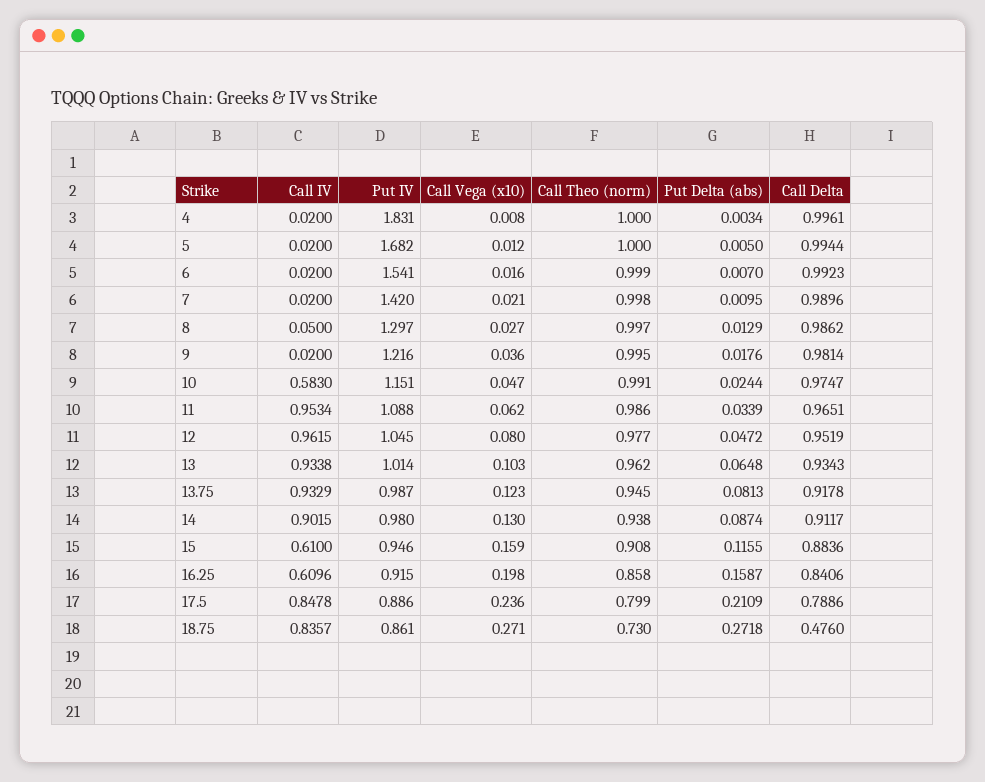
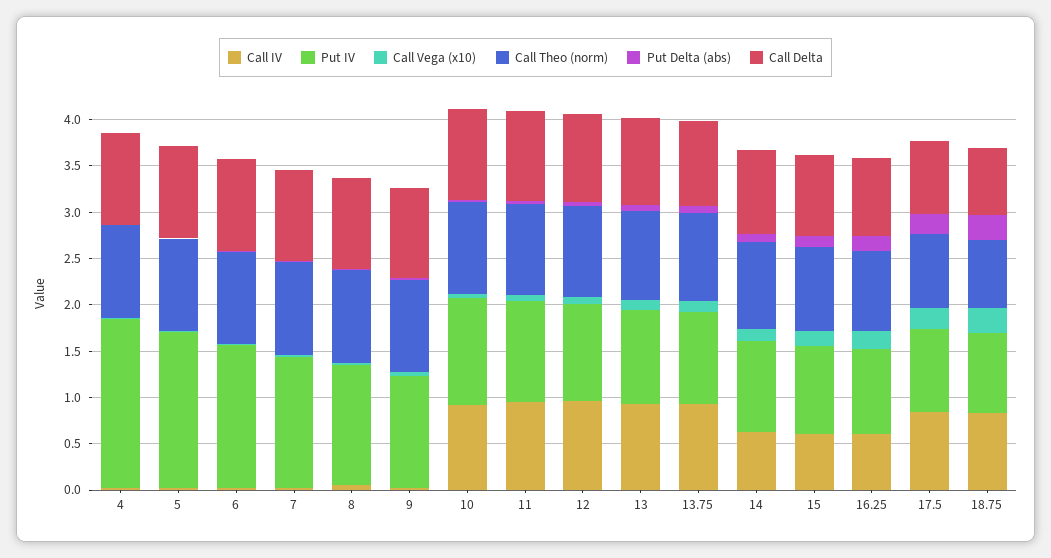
  {
    "Call IV": {
      "4": 0.02,
      "5": 0.02,
      "6": 0.02,
      "7": 0.02,
      "8": 0.05,
      "9": 0.02,
-     "10": 0.583,
+     "10": 0.9,
      "11": 0.9534,
      "12": 0.9615,
      "13": 0.9338,
      "13.75": 0.9329,
-     "14": 0.9015,
+     "14": 0.6,
      "15": 0.61,
      "16.25": 0.6096,
      "17.5": 0.8478,
      "18.75": 0.8357
    },
    "Put IV": {
      "4": 1.831,
      "5": 1.682,
      "6": 1.541,
      "7": 1.42,
      "8": 1.297,
      "9": 1.216,
      "10": 1.151,
      "11": 1.088,
      "12": 1.045,
      "13": 1.014,
      "13.75": 0.987,
      "14": 0.98,
      "15": 0.946,
      "16.25": 0.915,
      "17.5": 0.886,
      "18.75": 0.861
    },
    "Call Vega (x10)": {
      "4": 0.008,
      "5": 0.012,
      "6": 0.016,
      "7": 0.021,
      "8": 0.027,
      "9": 0.036,
      "10": 0.047,
      "11": 0.062,
      "12": 0.08,
      "13": 0.103,
      "13.75": 0.123,
      "14": 0.13,
      "15": 0.159,
      "16.25": 0.198,
      "17.5": 0.236,
      "18.75": 0.271
    },
    "Call Theo (norm)": {
      "4": 1,
      "5": 1,
      "6": 0.999,
      "7": 0.998,
      "8": 0.997,
      "9": 0.995,
      "10": 0.991,
      "11": 0.986,
      "12": 0.977,
      "13": 0.962,
      "13.75": 0.945,
      "14": 0.938,
      "15": 0.908,
      "16.25": 0.858,
      "17.5": 0.799,
      "18.75": 0.73
    },
    "Put Delta (abs)": {
      "4": 0.0034,
      "5": 0.005,
      "6": 0.007,
      "7": 0.0095,
      "8": 0.0129,
      "9": 0.0176,
      "10": 0.0244,
      "11": 0.0339,
      "12": 0.0472,
      "13": 0.0648,
      "13.75": 0.0813,
      "14": 0.0874,
      "15": 0.1155,
      "16.25": 0.1587,
      "17.5": 0.2109,
      "18.75": 0.2718
    },
    "Call Delta": {
      "4": 0.9961,
      "5": 0.9944,
      "6": 0.9923,
      "7": 0.9896,
      "8": 0.9862,
      "9": 0.9814,
      "10": 0.9747,
      "11": 0.9651,
      "12": 0.9519,
      "13": 0.9343,
      "13.75": 0.9178,
      "14": 0.9117,
      "15": 0.8836,
      "16.25": 0.8406,
      "17.5": 0.7886,
-     "18.75": 0.476
+     "18.75": 0.7
    }
  }

